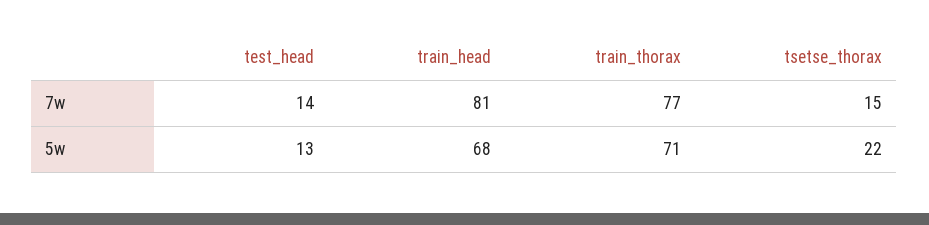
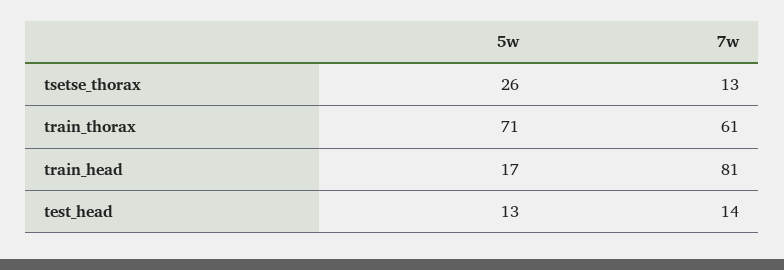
  {
    "test_head": {
      "7w": 14,
      "5w": 13
    },
    "train_head": {
      "7w": 81,
-     "5w": 68
+     "5w": 17
    },
    "train_thorax": {
-     "7w": 77,
+     "7w": 61,
      "5w": 71
    },
    "tsetse_thorax": {
-     "7w": 15,
+     "7w": 13,
-     "5w": 22
+     "5w": 26
    }
  }

